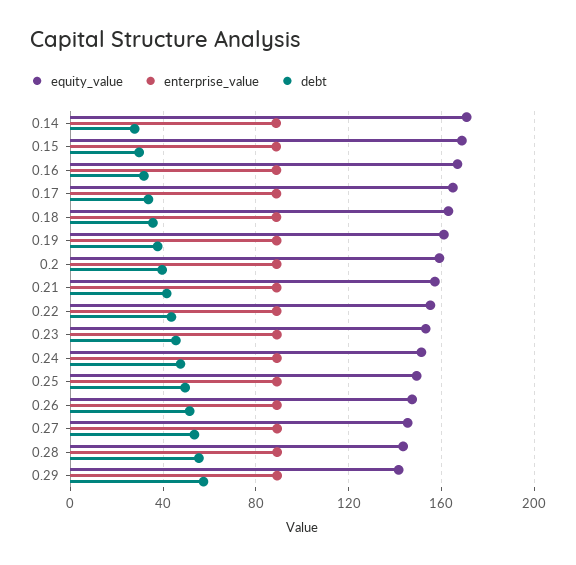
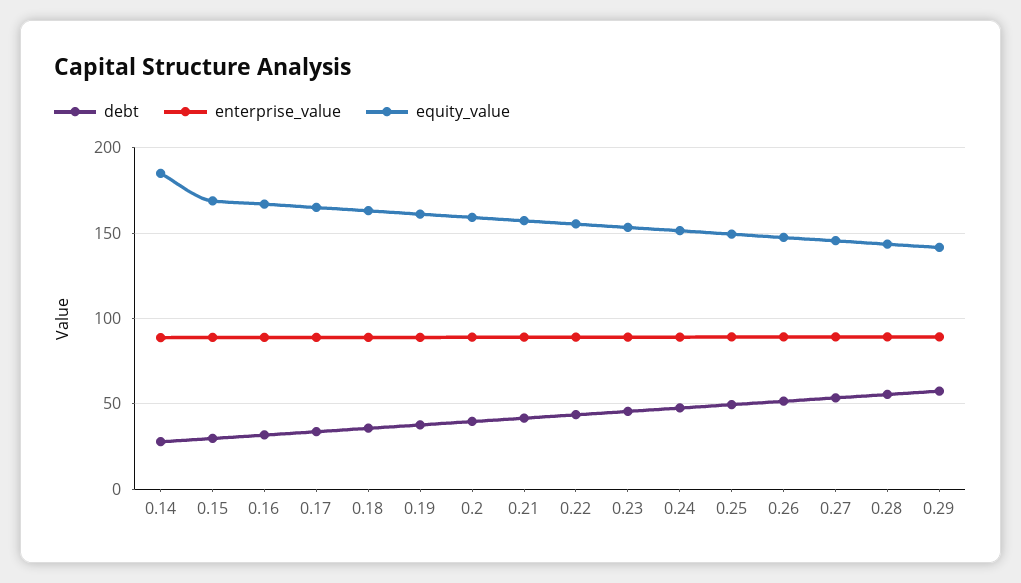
  {
    "equity_value": {
-     "0.14": 170,
+     "0.14": 185,
      "0.15": 170,
      "0.16": 165,
      "0.17": 165,
      "0.18": 165,
      "0.19": 160,
      "0.2": 160,
      "0.21": 155,
      "0.22": 155,
      "0.23": 155,
      "0.24": 150,
      "0.25": 150,
      "0.26": 145,
      "0.27": 145,
      "0.28": 145,
      "0.29": 140
    },
    "enterprise_value": {
      "0.14": 90,
      "0.15": 90,
      "0.16": 90,
      "0.17": 90,
      "0.18": 90,
      "0.19": 90,
      "0.2": 90,
      "0.21": 90,
      "0.22": 90,
      "0.23": 90,
      "0.24": 90,
      "0.25": 90,
      "0.26": 90,
      "0.27": 90,
      "0.28": 90,
      "0.29": 90
    },
    "debt": {
      "0.14": 30,
      "0.15": 30,
      "0.16": 30,
      "0.17": 35,
      "0.18": 35,
      "0.19": 40,
      "0.2": 40,
      "0.21": 40,
      "0.22": 45,
      "0.23": 45,
      "0.24": 50,
      "0.25": 50,
      "0.26": 50,
      "0.27": 55,
      "0.28": 55,
      "0.29": 55
    }
  }

